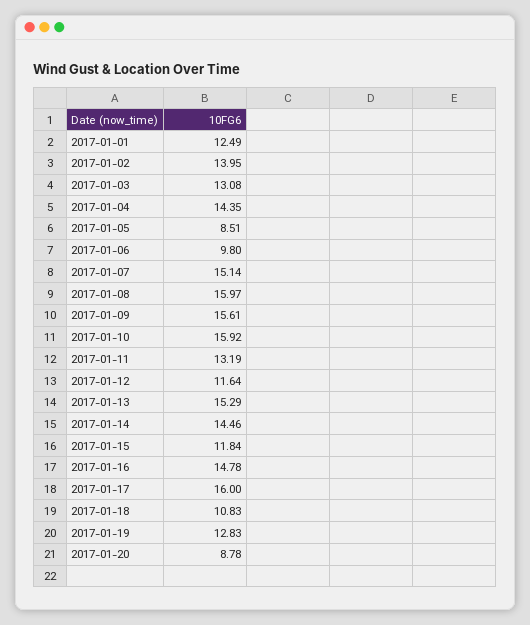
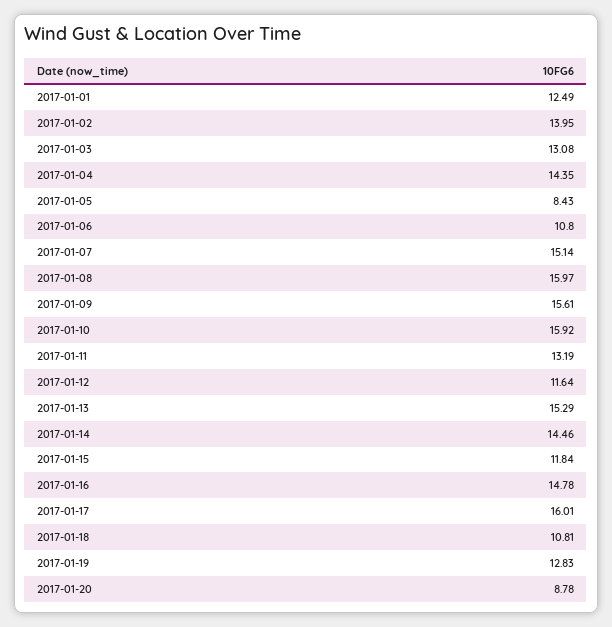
  {
    "2017-01-01": 12.49,
    "2017-01-02": 13.95,
    "2017-01-03": 13.08,
    "2017-01-04": 14.35,
-   "2017-01-05": 8.51,
+   "2017-01-05": 8.43,
-   "2017-01-06": 9.8,
+   "2017-01-06": 10.8,
    "2017-01-07": 15.14,
    "2017-01-08": 15.97,
    "2017-01-09": 15.61,
    "2017-01-10": 15.92,
    "2017-01-11": 13.19,
    "2017-01-12": 11.64,
    "2017-01-13": 15.29,
    "2017-01-14": 14.46,
    "2017-01-15": 11.84,
    "2017-01-16": 14.78,
-   "2017-01-17": 16,
+   "2017-01-17": 16.01,
-   "2017-01-18": 10.83,
+   "2017-01-18": 10.81,
    "2017-01-19": 12.83,
    "2017-01-20": 8.78
  }

